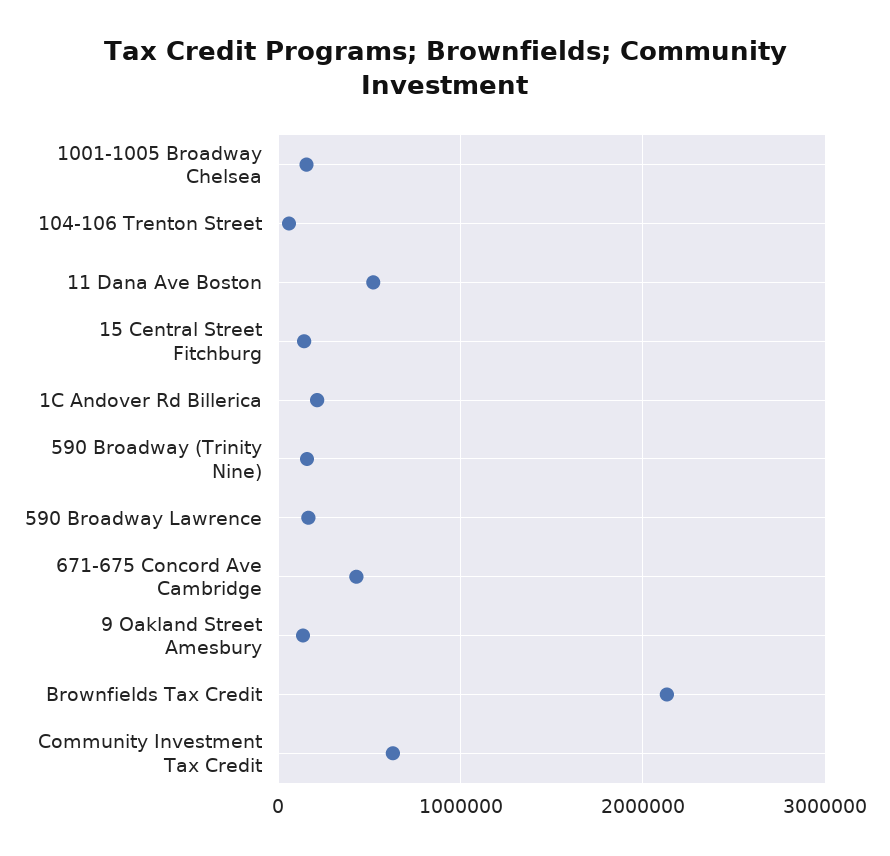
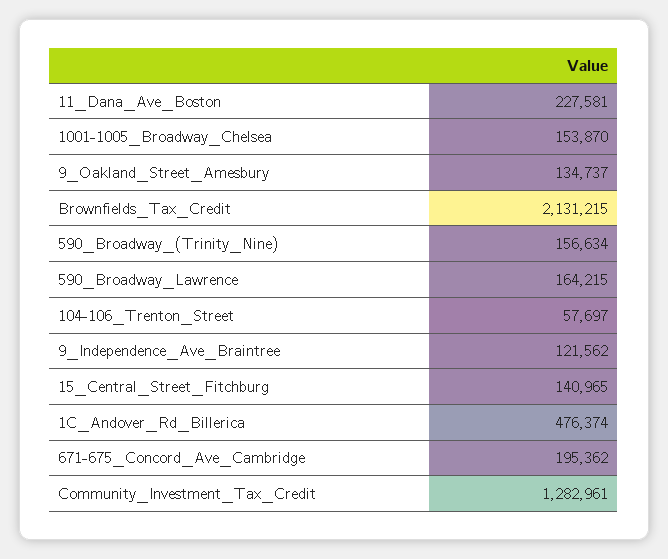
  {
    "1001-1005 Broadway Chelsea": 153870,
    "104-106 Trenton Street": 57697,
-   "11 Dana Ave Boston": 500000,
+   "11 Dana Ave Boston": 227581,
    "15 Central Street Fitchburg": 140965,
-   "1C Andover Rd Billerica": 200000,
+   "1C Andover Rd Billerica": 476374,
    "590 Broadway (Trinity Nine)": 156634,
    "590 Broadway Lawrence": 164215,
-   "671-675 Concord Ave Cambridge": 400000,
+   "671-675 Concord Ave Cambridge": 195362,
    "9 Oakland Street Amesbury": 134737,
    "Brownfields Tax Credit": 2131215,
-   "Community Investment Tax Credit": 600000
+   "Community Investment Tax Credit": 1282961,
+   "9_Independence_Ave_Braintree": 121562
  }

